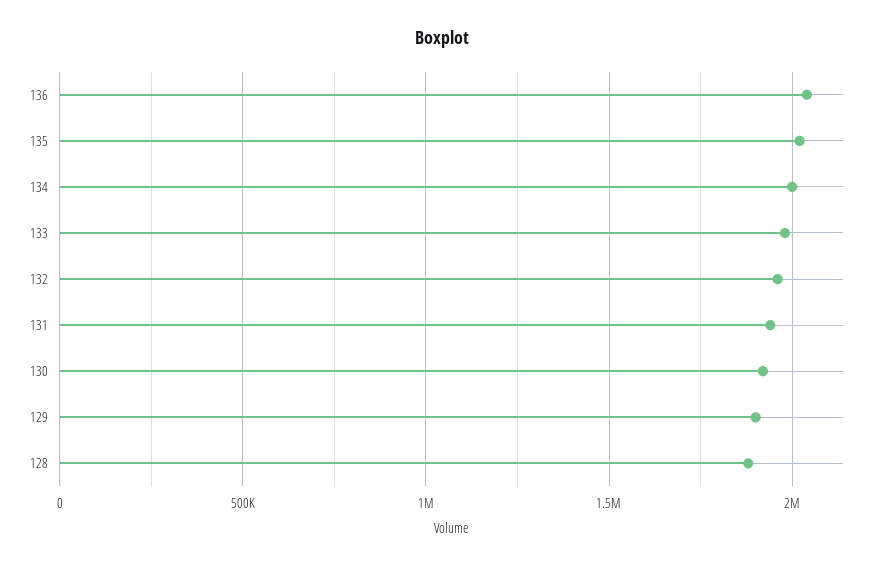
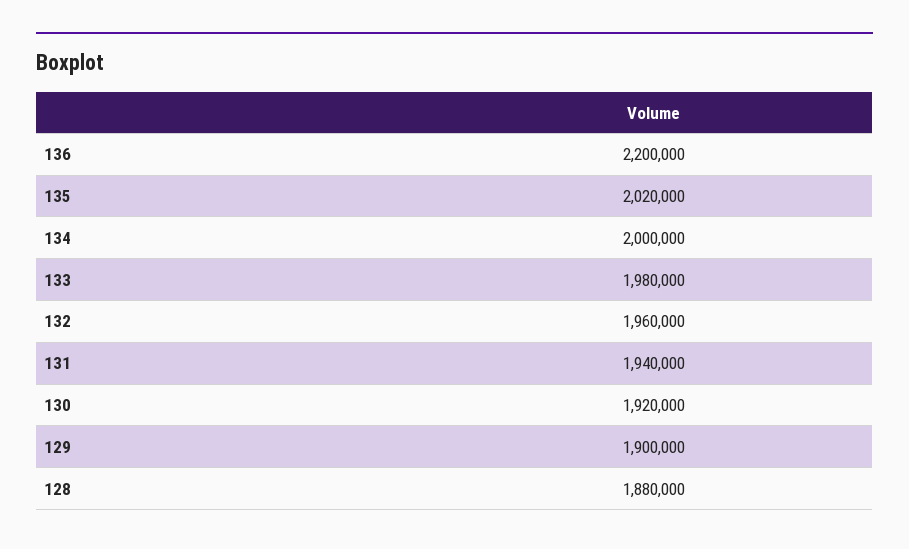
  {
-   "136": 2050000,
+   "136": 2200000,
    "135": 2020000,
    "134": 2000000,
    "133": 1980000,
    "132": 1960000,
    "131": 1940000,
    "130": 1920000,
    "129": 1900000,
    "128": 1880000
  }

